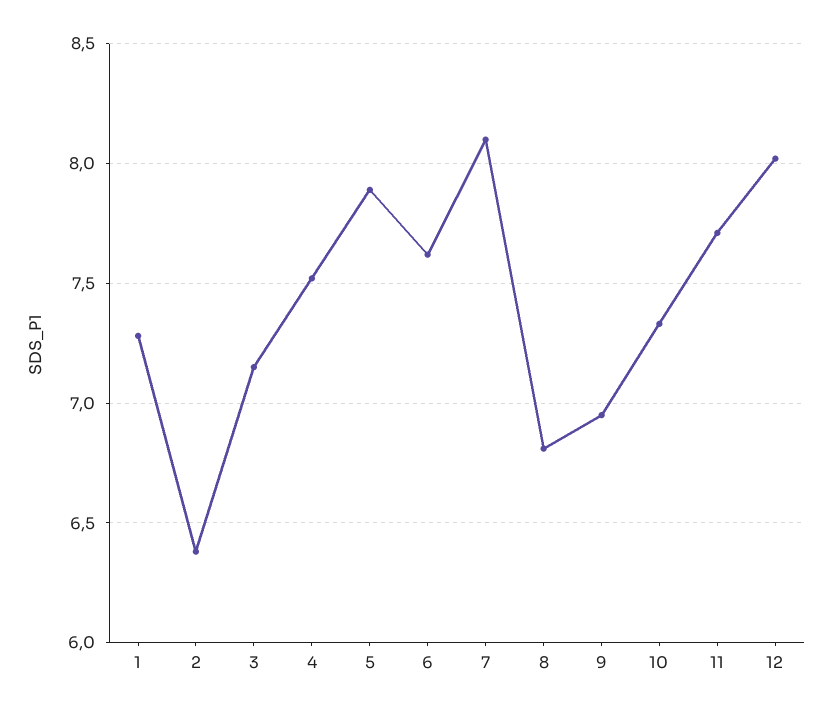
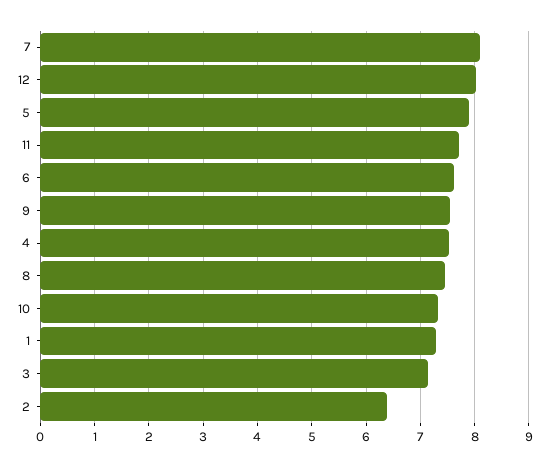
  {
    "1": 7.3,
    "2": 6.4,
    "3": 7.15,
    "4": 7.5,
    "5": 7.9,
    "6": 7.6,
    "7": 8.1,
-   "8": 6.8,
+   "8": 7.4,
-   "9": 6.95,
+   "9": 7.6,
    "10": 7.35,
    "11": 7.7,
    "12": 8
  }

